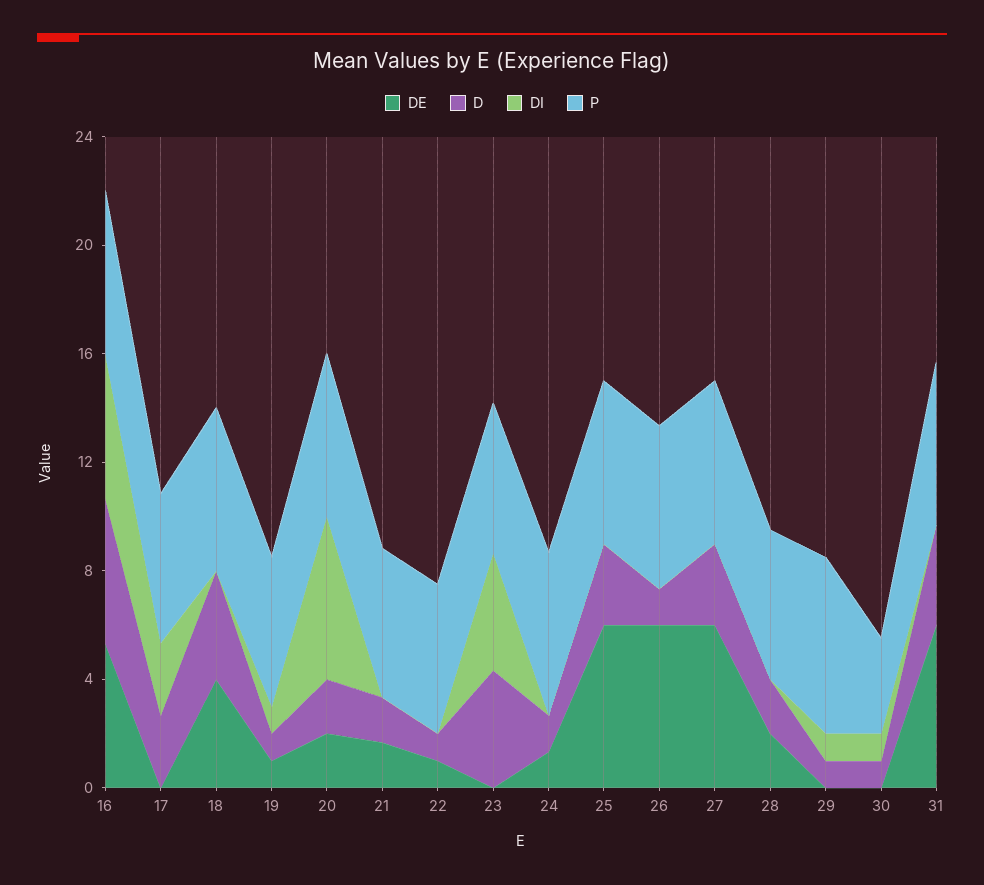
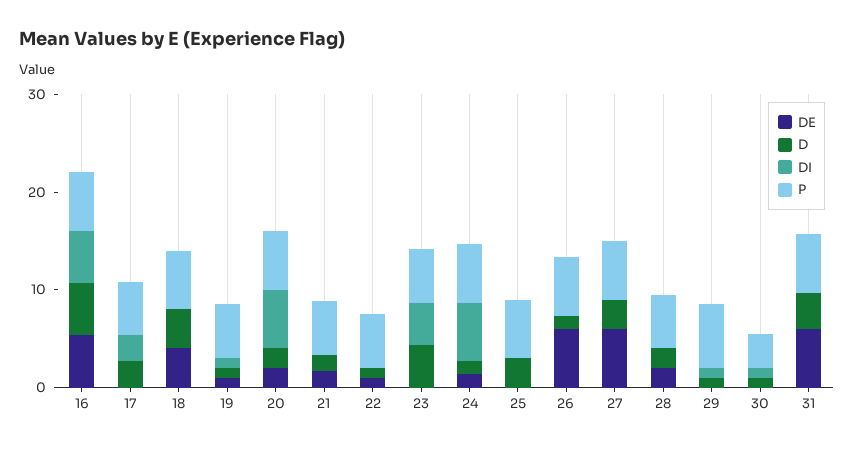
  {
    "DE": {
      "16": 5,
      "17": 0,
      "18": 4,
      "19": 1,
      "20": 2,
      "21": 2,
      "22": 1,
      "23": 0,
      "24": 1,
-     "25": 6,
+     "25": 0,
      "26": 6,
      "27": 6,
      "28": 2,
      "29": 0,
      "30": 0,
      "31": 6
    },
    "D": {
      "16": 5,
      "17": 3,
      "18": 4,
      "19": 1,
      "20": 2,
      "21": 2,
      "22": 1,
      "23": 4,
      "24": 1,
      "25": 3,
      "26": 1,
      "27": 3,
      "28": 2,
      "29": 1,
      "30": 1,
      "31": 4
    },
    "DI": {
      "16": 5,
      "17": 3,
      "18": 0,
      "19": 1,
      "20": 6,
      "21": 0,
      "22": 0,
      "23": 4,
-     "24": 0,
+     "24": 6,
      "25": 0,
      "26": 0,
      "27": 0,
      "28": 0,
      "29": 1,
      "30": 1,
      "31": 0
    },
    "P": {
      "16": 6,
      "17": 6,
      "18": 6,
      "19": 6,
      "20": 6,
      "21": 6,
      "22": 6,
      "23": 6,
      "24": 6,
      "25": 6,
      "26": 6,
      "27": 6,
      "28": 6,
      "29": 7,
      "30": 4,
      "31": 6
    }
  }

